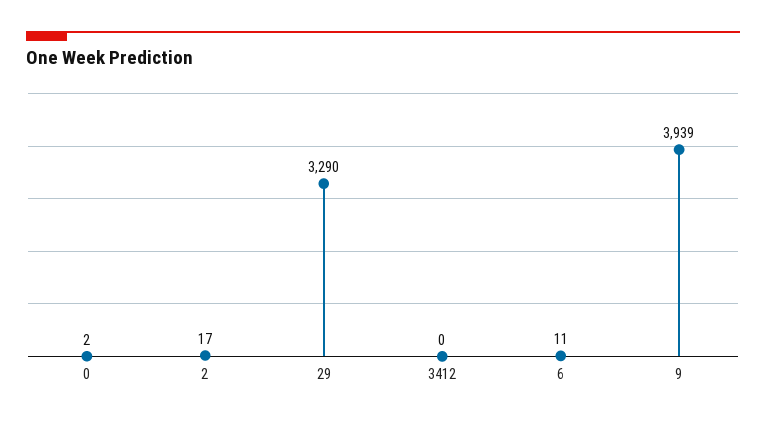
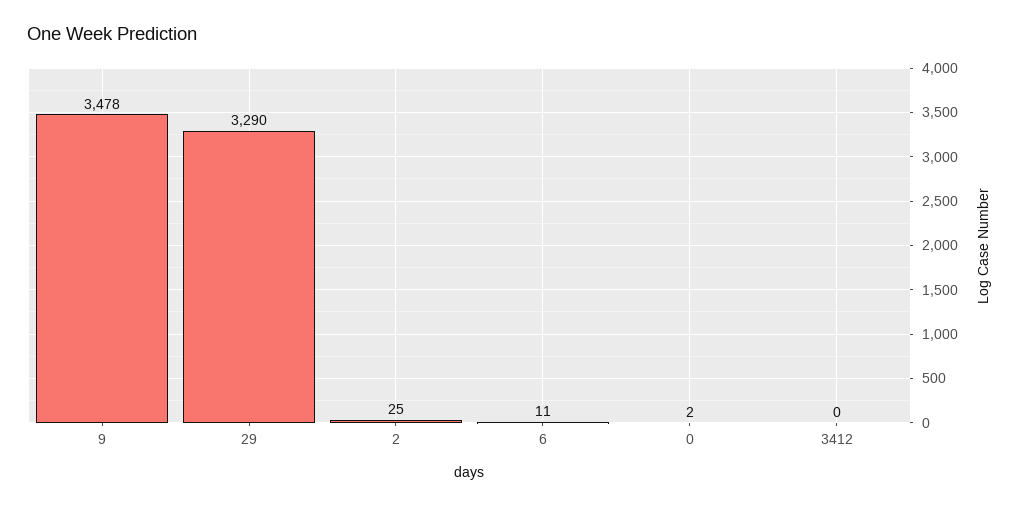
  {
    "0": 2,
-   "2": 17,
+   "2": 25,
    "29": 3290,
    "3412": 0,
    "6": 11,
-   "9": 3939
+   "9": 3478
  }

